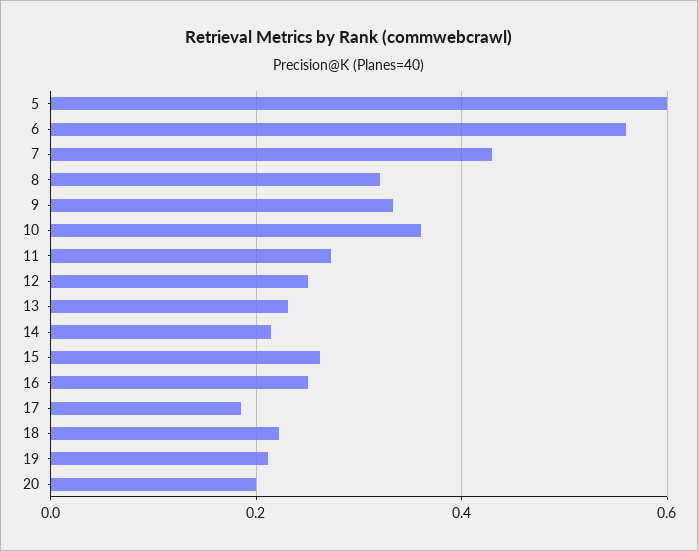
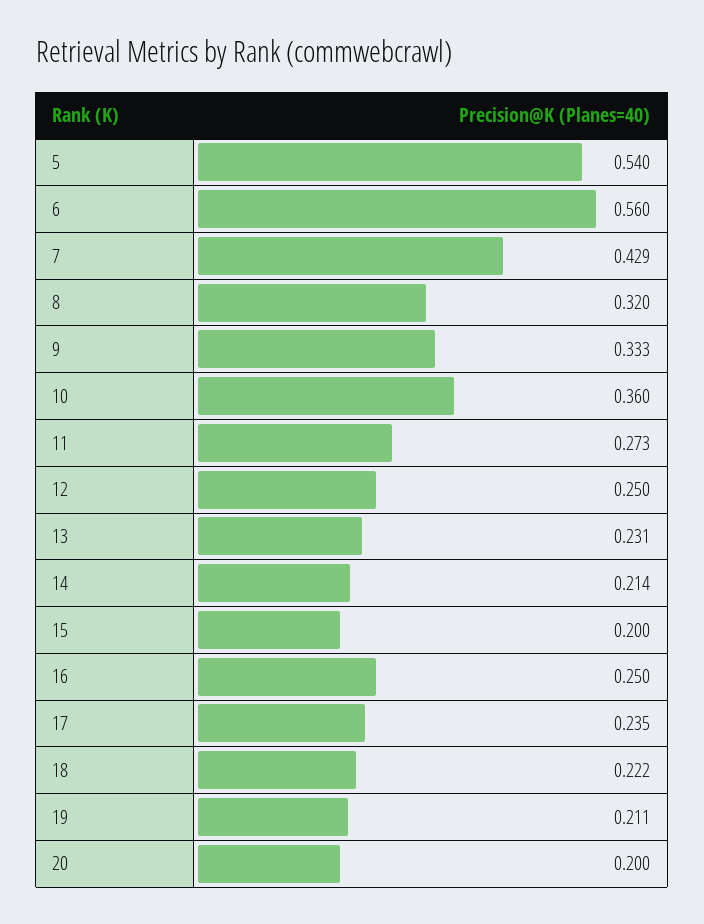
  {
-   "5": 0.6,
+   "5": 0.54,
    "6": 0.56,
    "7": 0.429,
    "8": 0.32,
    "9": 0.333,
    "10": 0.36,
    "11": 0.273,
    "12": 0.25,
    "13": 0.231,
    "14": 0.214,
-   "15": 0.26,
+   "15": 0.2,
    "16": 0.25,
-   "17": 0.18,
+   "17": 0.235,
    "18": 0.222,
    "19": 0.211,
    "20": 0.2
  }

